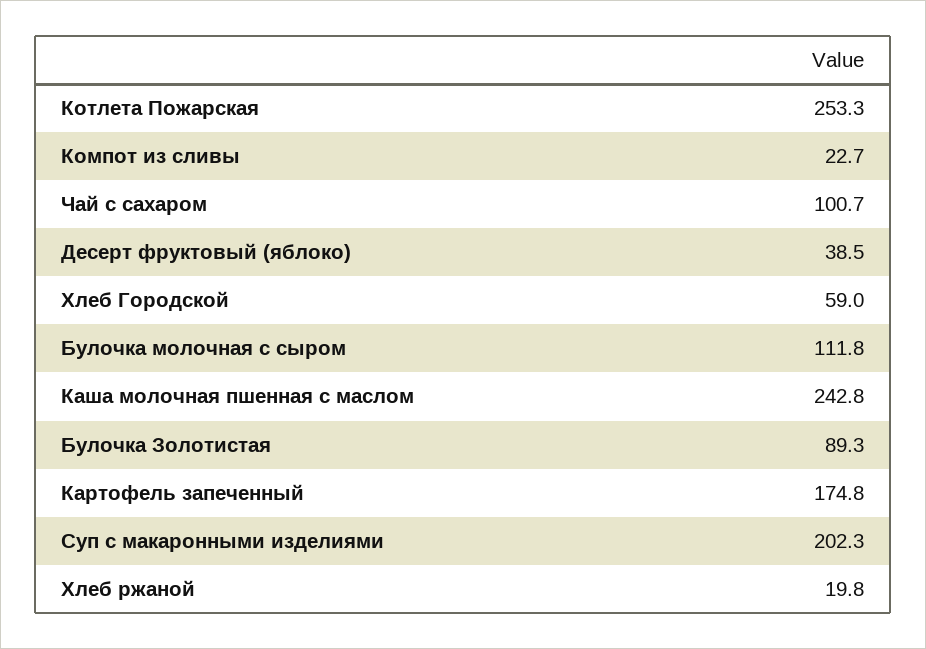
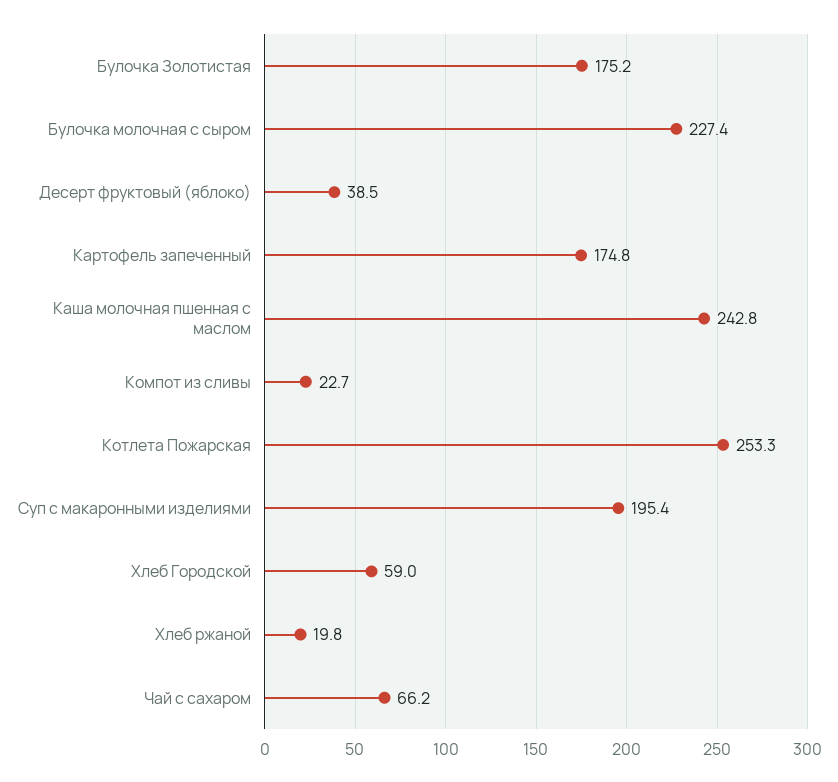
  {
    "Котлета Пожарская": 253.3,
    "Компот из сливы": 22.7,
-   "Чай с сахаром": 100.7,
+   "Чай с сахаром": 66.2,
    "Десерт фруктовый (яблоко)": 38.5,
    "Хлеб Городской": 59,
-   "Булочка молочная с сыром": 111.8,
+   "Булочка молочная с сыром": 227.4,
    "Каша молочная пшенная с маслом": 242.8,
-   "Булочка Золотистая": 89.3,
+   "Булочка Золотистая": 175.2,
    "Картофель запеченный": 174.8,
-   "Суп с макаронными изделиями": 202.3,
+   "Суп с макаронными изделиями": 195.4,
    "Хлеб ржаной": 19.8
  }

